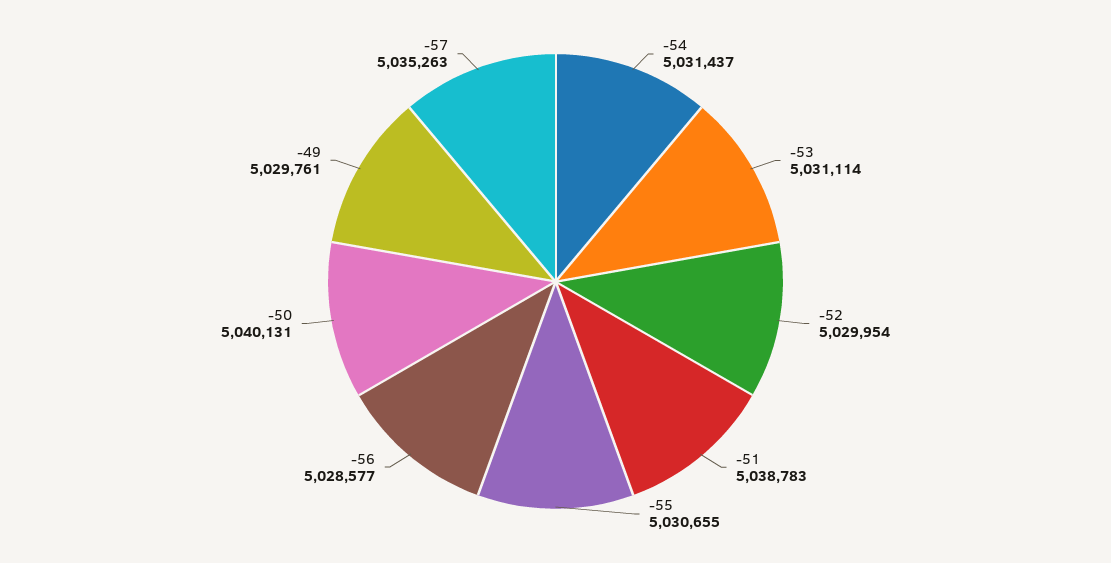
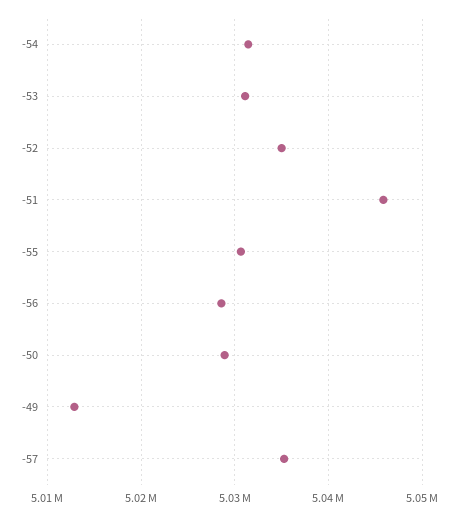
  {
    "-54": 5031437,
    "-53": 5031114,
-   "-52": 5029954,
+   "-52": 5035000,
-   "-51": 5038783,
+   "-51": 5046000,
    "-55": 5030655,
    "-56": 5028577,
-   "-50": 5040131,
+   "-50": 5029000,
-   "-49": 5029761,
+   "-49": 5013000,
    "-57": 5035263
  }

